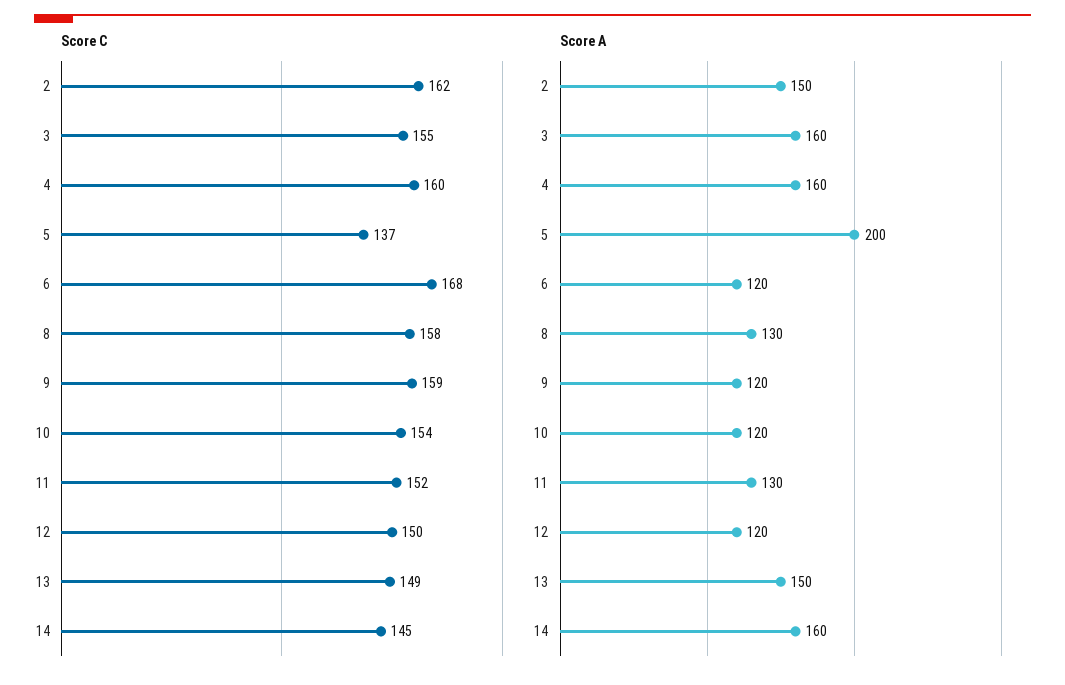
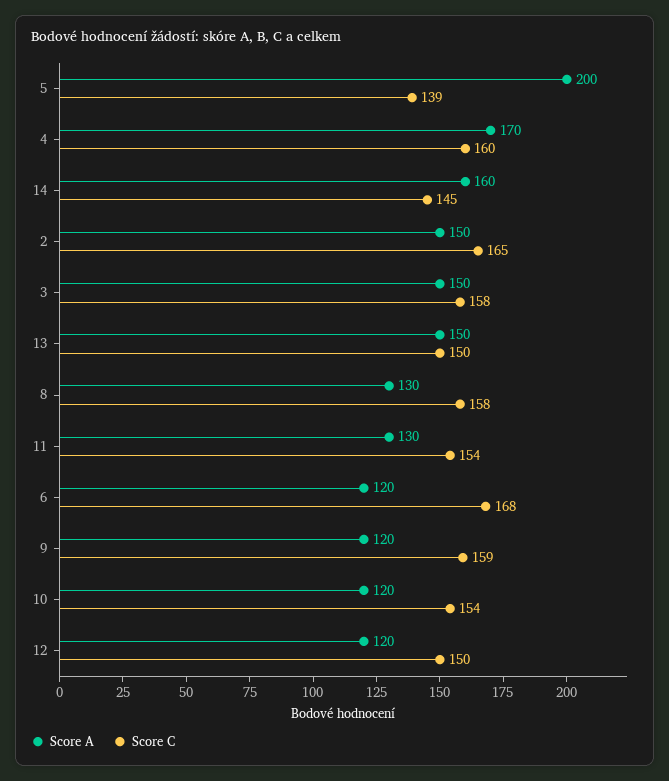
  {
    "Score C": {
-     "2": 162,
+     "2": 165,
-     "3": 155,
+     "3": 158,
      "4": 160,
-     "5": 137,
+     "5": 139,
      "6": 168,
      "8": 158,
      "9": 159,
      "10": 154,
-     "11": 152,
+     "11": 154,
      "12": 150,
-     "13": 149,
+     "13": 150,
      "14": 145
    },
    "Score A": {
      "2": 150,
-     "3": 160,
+     "3": 150,
-     "4": 160,
+     "4": 170,
      "5": 200,
      "6": 120,
      "8": 130,
      "9": 120,
      "10": 120,
      "11": 130,
      "12": 120,
      "13": 150,
      "14": 160
    }
  }

